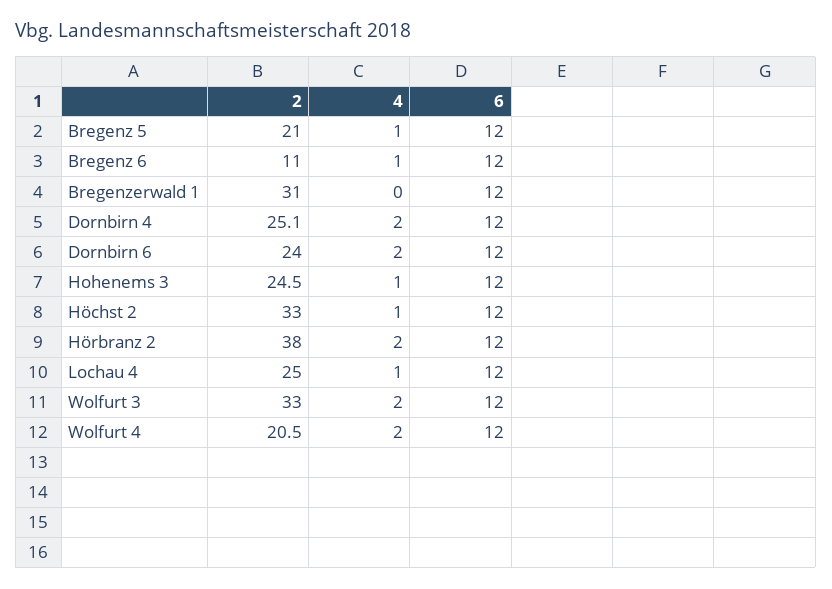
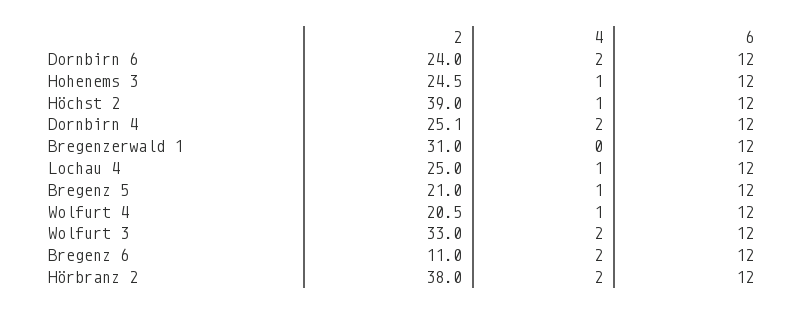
  {
    "2": {
      "Bregenz 5": 21,
      "Bregenz 6": 11,
      "Bregenzerwald 1": 31,
      "Dornbirn 4": 25.1,
      "Dornbirn 6": 24,
      "Hohenems 3": 24.5,
-     "Höchst 2": 33,
+     "Höchst 2": 39,
      "Hörbranz 2": 38,
      "Lochau 4": 25,
      "Wolfurt 3": 33,
      "Wolfurt 4": 20.5
    },
    "4": {
      "Bregenz 5": 1,
-     "Bregenz 6": 1,
+     "Bregenz 6": 2,
      "Bregenzerwald 1": 0,
      "Dornbirn 4": 2,
      "Dornbirn 6": 2,
      "Hohenems 3": 1,
      "Höchst 2": 1,
      "Hörbranz 2": 2,
      "Lochau 4": 1,
      "Wolfurt 3": 2,
-     "Wolfurt 4": 2
+     "Wolfurt 4": 1
    },
    "6": {
      "Bregenz 5": 12,
      "Bregenz 6": 12,
      "Bregenzerwald 1": 12,
      "Dornbirn 4": 12,
      "Dornbirn 6": 12,
      "Hohenems 3": 12,
      "Höchst 2": 12,
      "Hörbranz 2": 12,
      "Lochau 4": 12,
      "Wolfurt 3": 12,
      "Wolfurt 4": 12
    }
  }

